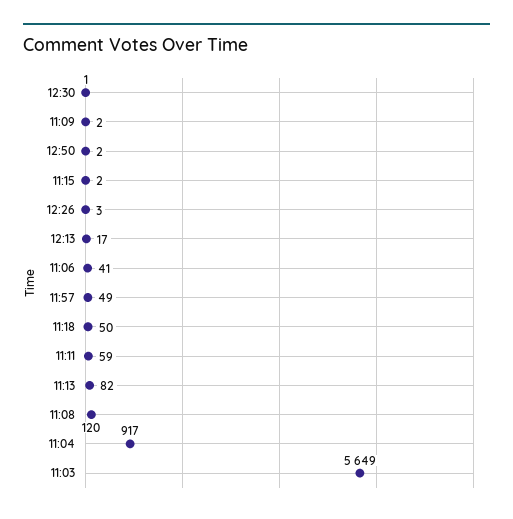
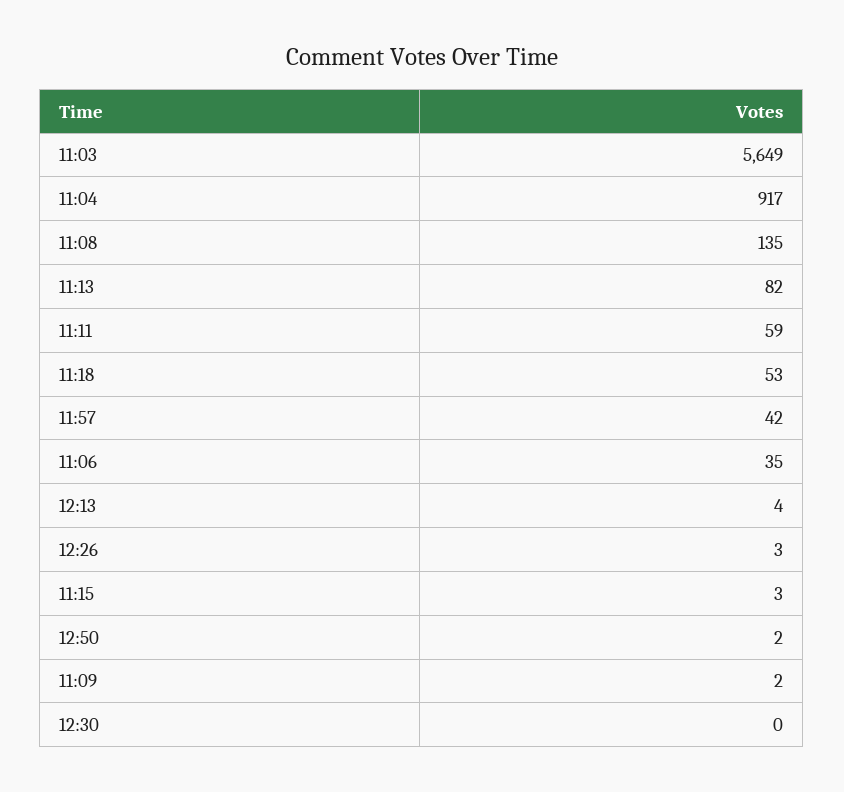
  {
-   "12:30": 1,
+   "12:30": 0,
    "11:09": 2,
    "12:50": 2,
-   "11:15": 2,
+   "11:15": 3,
    "12:26": 3,
-   "12:13": 17,
+   "12:13": 4,
-   "11:06": 41,
+   "11:06": 35,
-   "11:57": 49,
+   "11:57": 42,
-   "11:18": 50,
+   "11:18": 53,
    "11:11": 59,
    "11:13": 82,
-   "11:08": 120,
+   "11:08": 135,
    "11:04": 917,
    "11:03": 5649
  }

